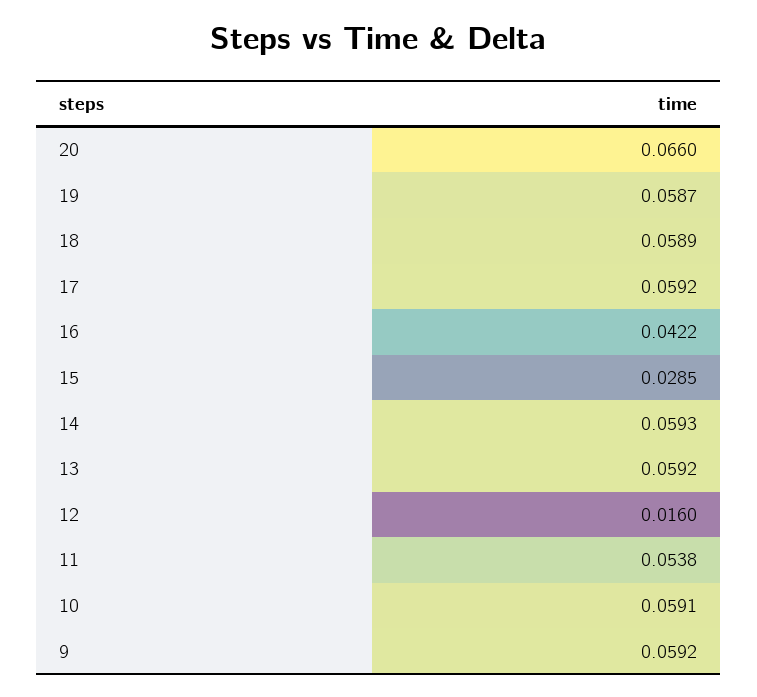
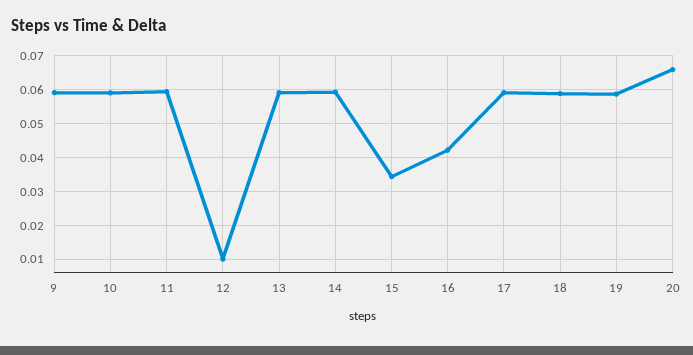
  {
    "20": 0.066,
    "19": 0.0587,
    "18": 0.0589,
    "17": 0.0592,
    "16": 0.0422,
-   "15": 0.0285,
+   "15": 0.034,
    "14": 0.0593,
    "13": 0.0592,
-   "12": 0.016,
+   "12": 0.01,
-   "11": 0.0538,
+   "11": 0.06,
    "10": 0.0591,
    "9": 0.0592
  }

